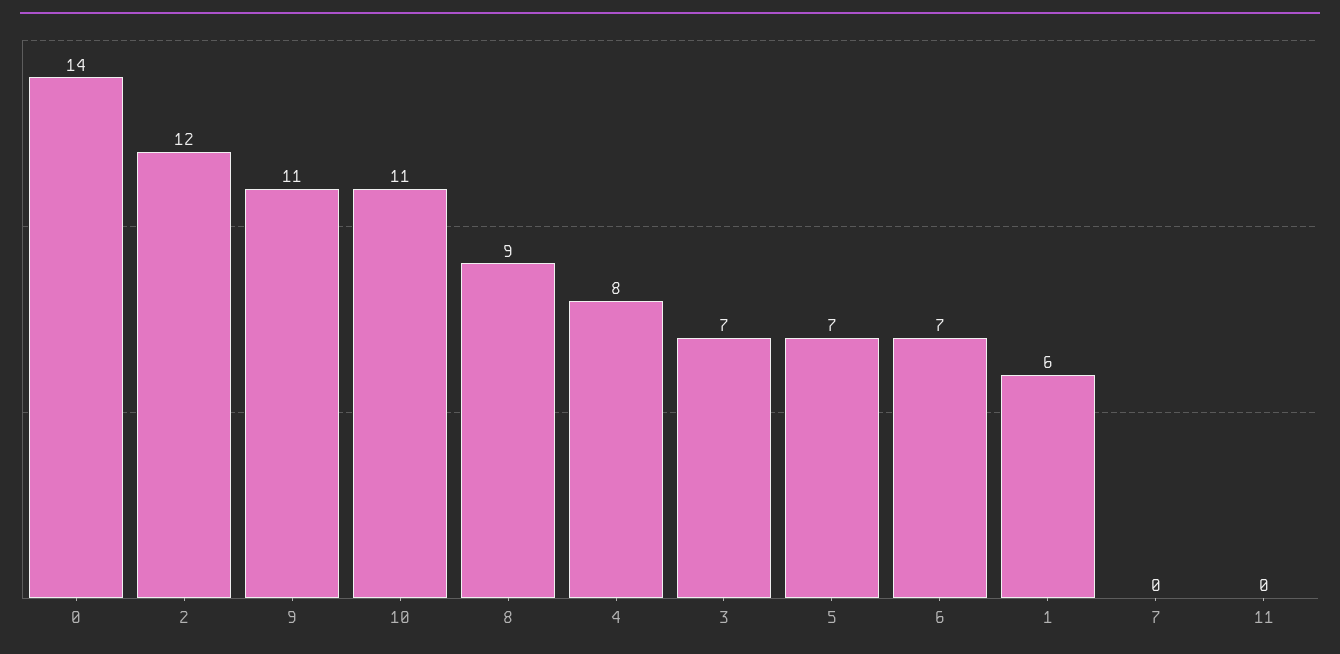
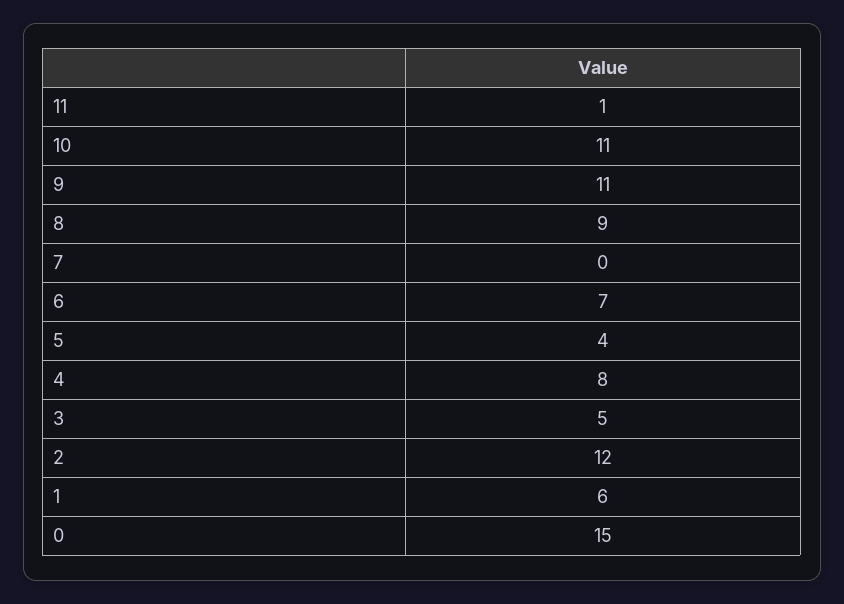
  {
-   "0": 14,
+   "0": 15,
    "2": 12,
    "9": 11,
    "10": 11,
    "8": 9,
    "4": 8,
-   "3": 7,
+   "3": 5,
-   "5": 7,
+   "5": 4,
    "6": 7,
    "1": 6,
    "7": 0,
-   "11": 0
+   "11": 1
  }

